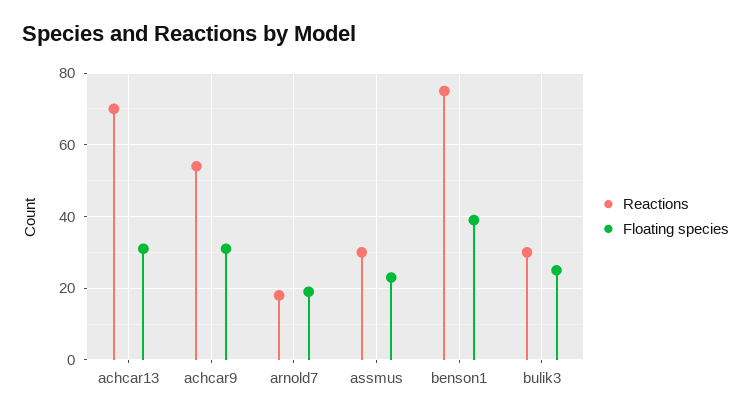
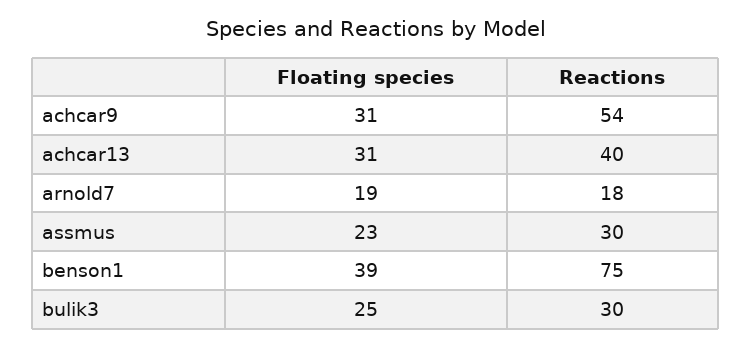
  {
    "Reactions": {
-     "achcar13": 70,
+     "achcar13": 40,
      "achcar9": 54,
      "arnold7": 18,
      "assmus": 30,
      "benson1": 75,
      "bulik3": 30
    },
    "Floating species": {
      "achcar13": 31,
      "achcar9": 31,
      "arnold7": 19,
      "assmus": 23,
      "benson1": 39,
      "bulik3": 25
    }
  }

